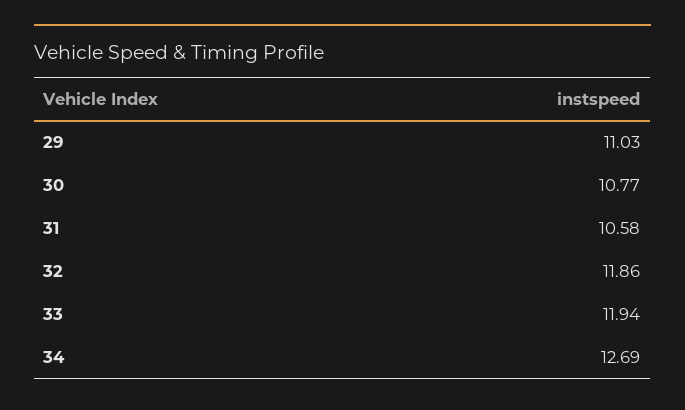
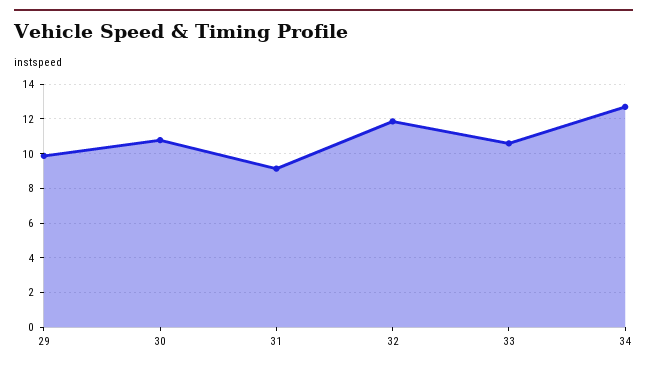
  {
-   "29": 11.03,
+   "29": 10,
    "30": 10.77,
-   "31": 10.58,
+   "31": 9,
    "32": 11.86,
-   "33": 11.94,
+   "33": 10.5,
    "34": 12.69
  }

